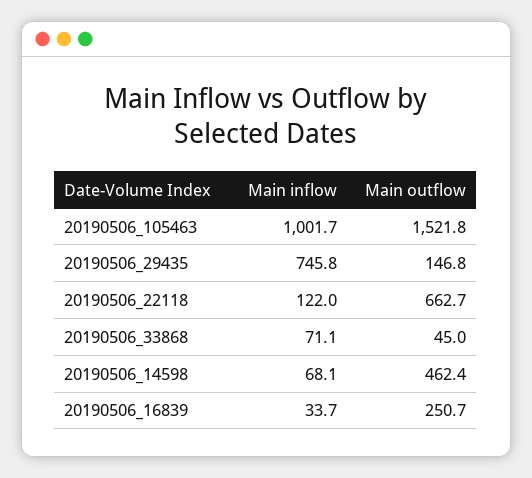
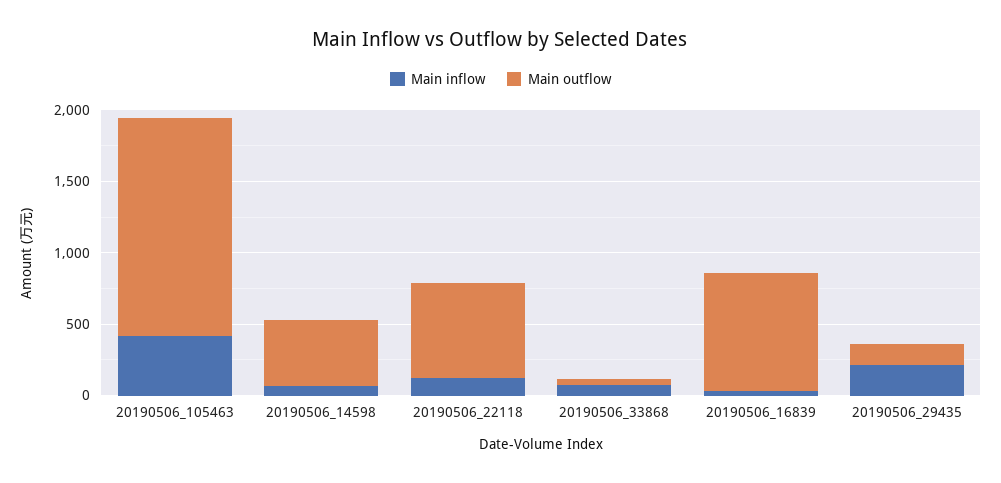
  {
    "Main inflow": {
-     "20190506_105463": 1001.7,
+     "20190506_105463": 400,
-     "20190506_29435": 745.8,
+     "20190506_29435": 200,
      "20190506_22118": 122,
      "20190506_33868": 71.1,
      "20190506_14598": 68.1,
      "20190506_16839": 33.7
    },
    "Main outflow": {
      "20190506_105463": 1521.8,
      "20190506_29435": 146.8,
      "20190506_22118": 662.7,
      "20190506_33868": 45,
      "20190506_14598": 462.4,
-     "20190506_16839": 250.7
+     "20190506_16839": 800
    }
  }

